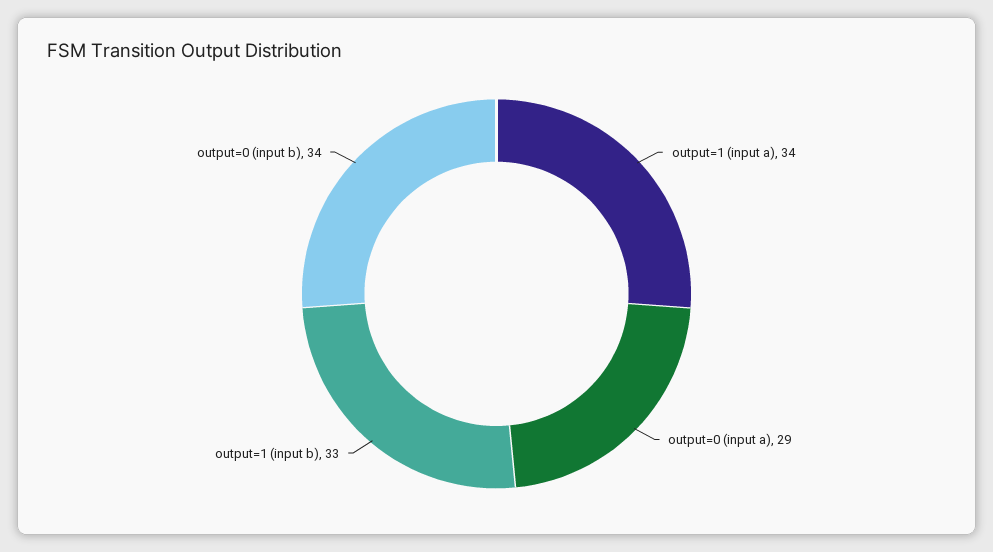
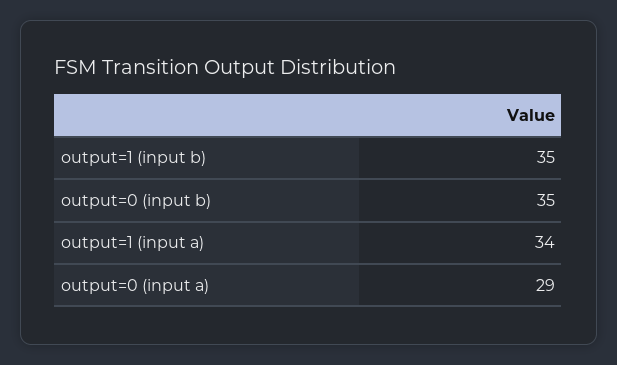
  {
    "output=1 (input a)": 34,
    "output=0 (input a)": 29,
-   "output=1 (input b)": 33,
+   "output=1 (input b)": 35,
-   "output=0 (input b)": 34
+   "output=0 (input b)": 35
  }

